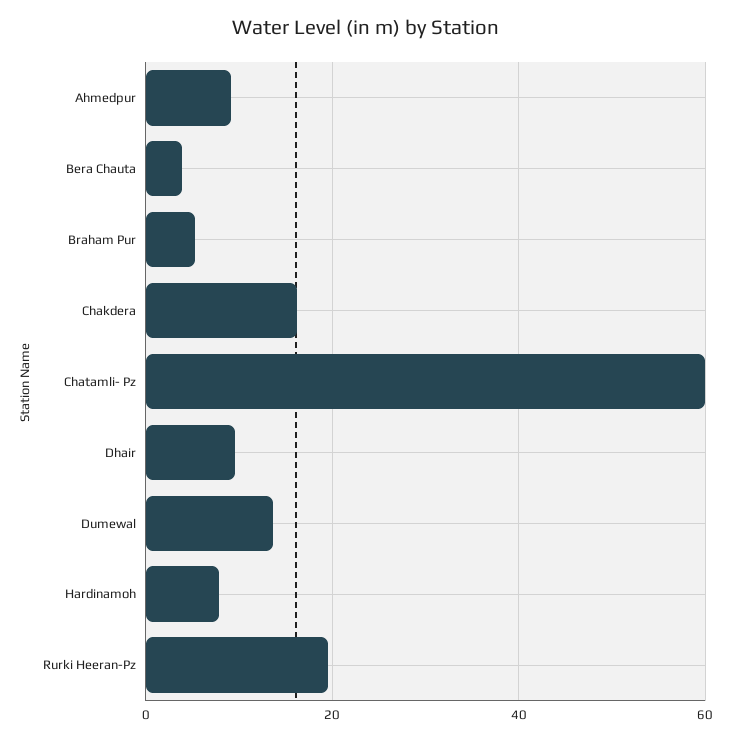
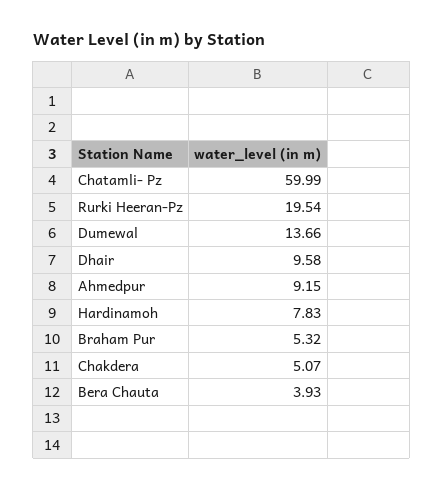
  {
    "Ahmedpur": 9.15,
    "Bera Chauta": 3.93,
    "Braham Pur": 5.32,
-   "Chakdera": 16,
+   "Chakdera": 5.07,
    "Chatamli- Pz": 59.99,
    "Dhair": 9.58,
    "Dumewal": 13.66,
    "Hardinamoh": 7.83,
    "Rurki Heeran-Pz": 19.54
  }

